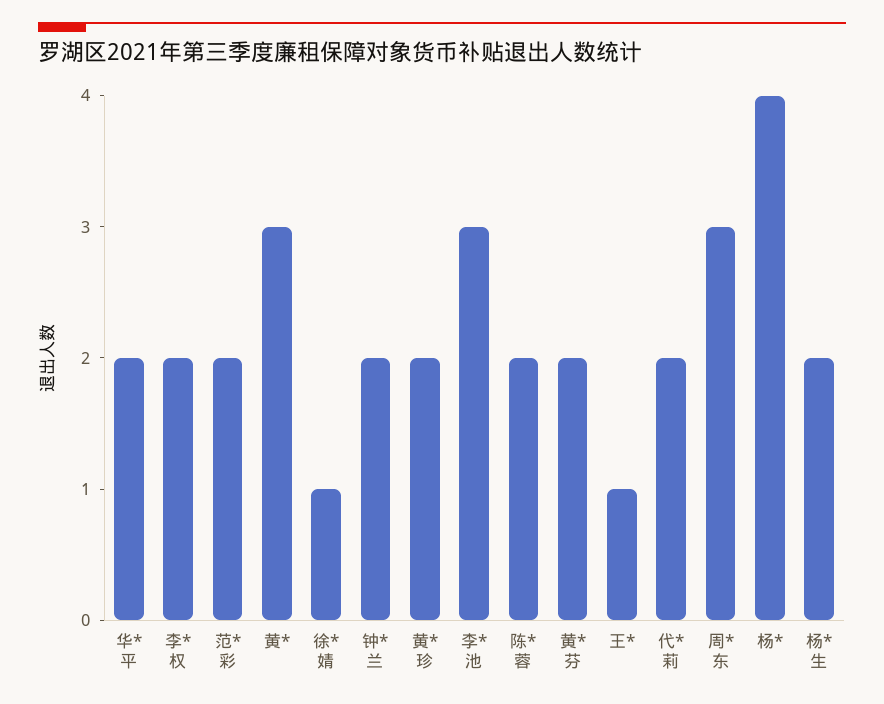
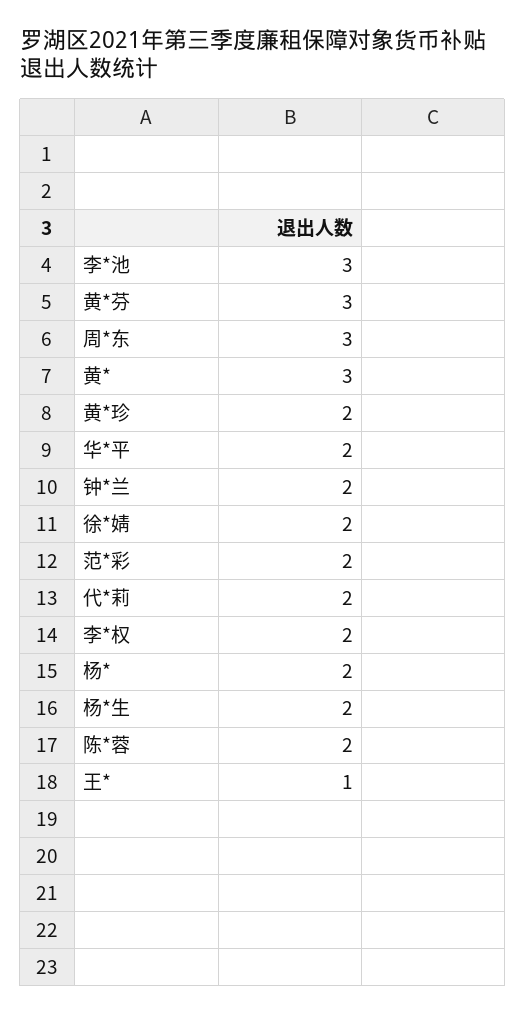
  {
    "华*平": 2,
    "李*权": 2,
    "范*彩": 2,
    "黄*": 3,
-   "徐*婧": 1,
+   "徐*婧": 2,
    "钟*兰": 2,
    "黄*珍": 2,
    "李*池": 3,
    "陈*蓉": 2,
-   "黄*芬": 2,
+   "黄*芬": 3,
    "王*": 1,
    "代*莉": 2,
    "周*东": 3,
-   "杨*": 4,
+   "杨*": 2,
    "杨*生": 2
  }

